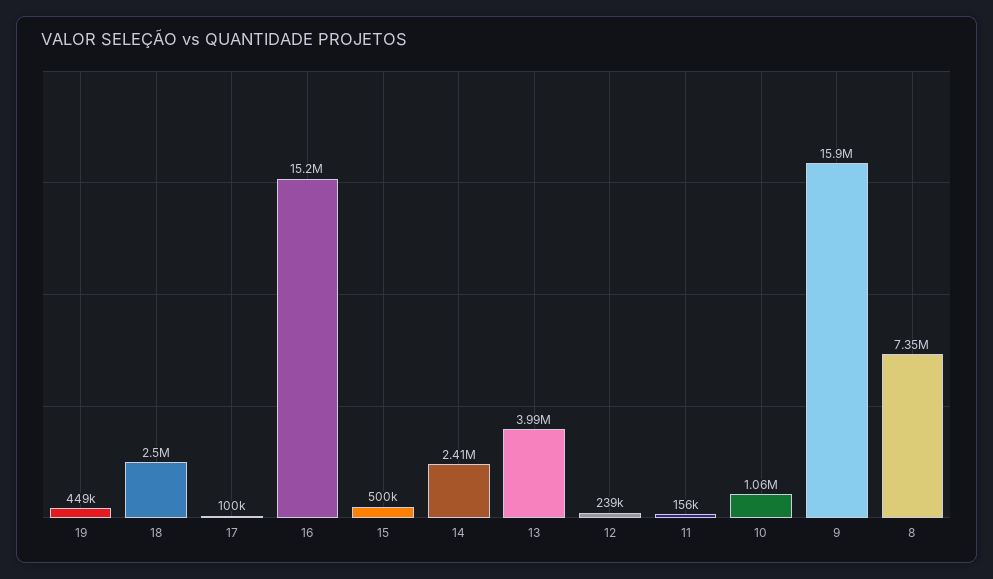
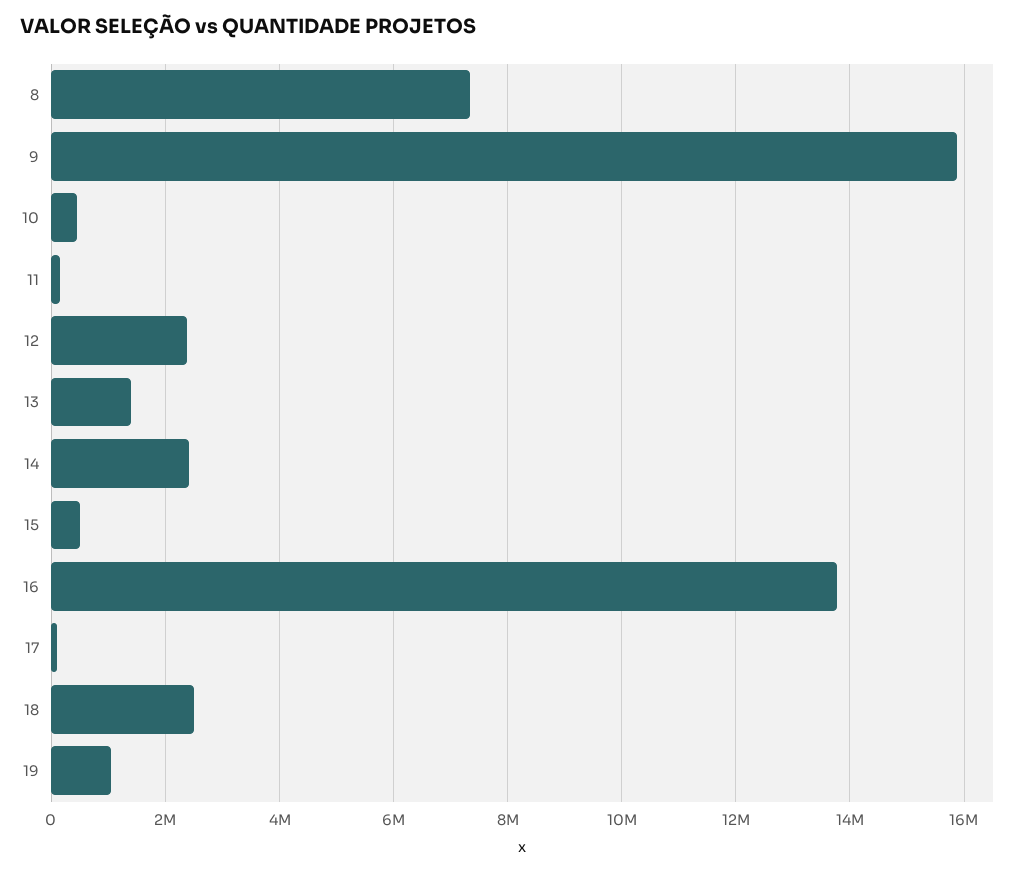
  {
-   "19": 449000,
+   "19": 1000000,
    "18": 2500000,
    "17": 100000,
-   "16": 15200000,
+   "16": 13800000,
    "15": 500000,
    "14": 2410000,
-   "13": 3990000,
+   "13": 1400000,
-   "12": 239000,
+   "12": 2400000,
    "11": 156000,
-   "10": 1060000,
+   "10": 400000,
    "9": 15900000,
    "8": 7350000
  }

